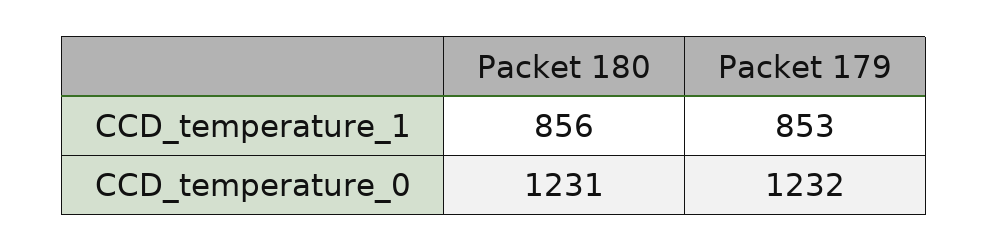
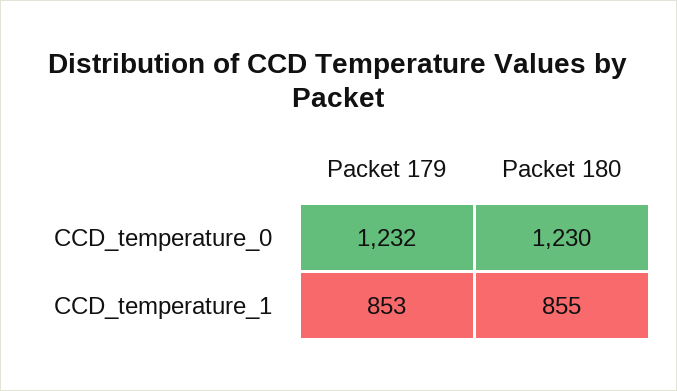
  {
    "Packet 180": {
-     "CCD_temperature_1": 856,
+     "CCD_temperature_1": 855,
-     "CCD_temperature_0": 1231
+     "CCD_temperature_0": 1230
    },
    "Packet 179": {
      "CCD_temperature_1": 853,
      "CCD_temperature_0": 1232
    }
  }

